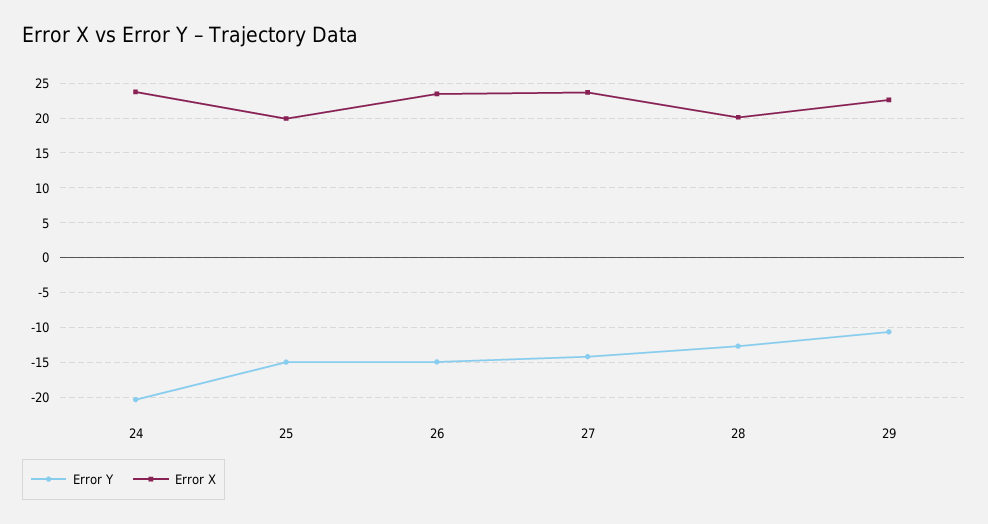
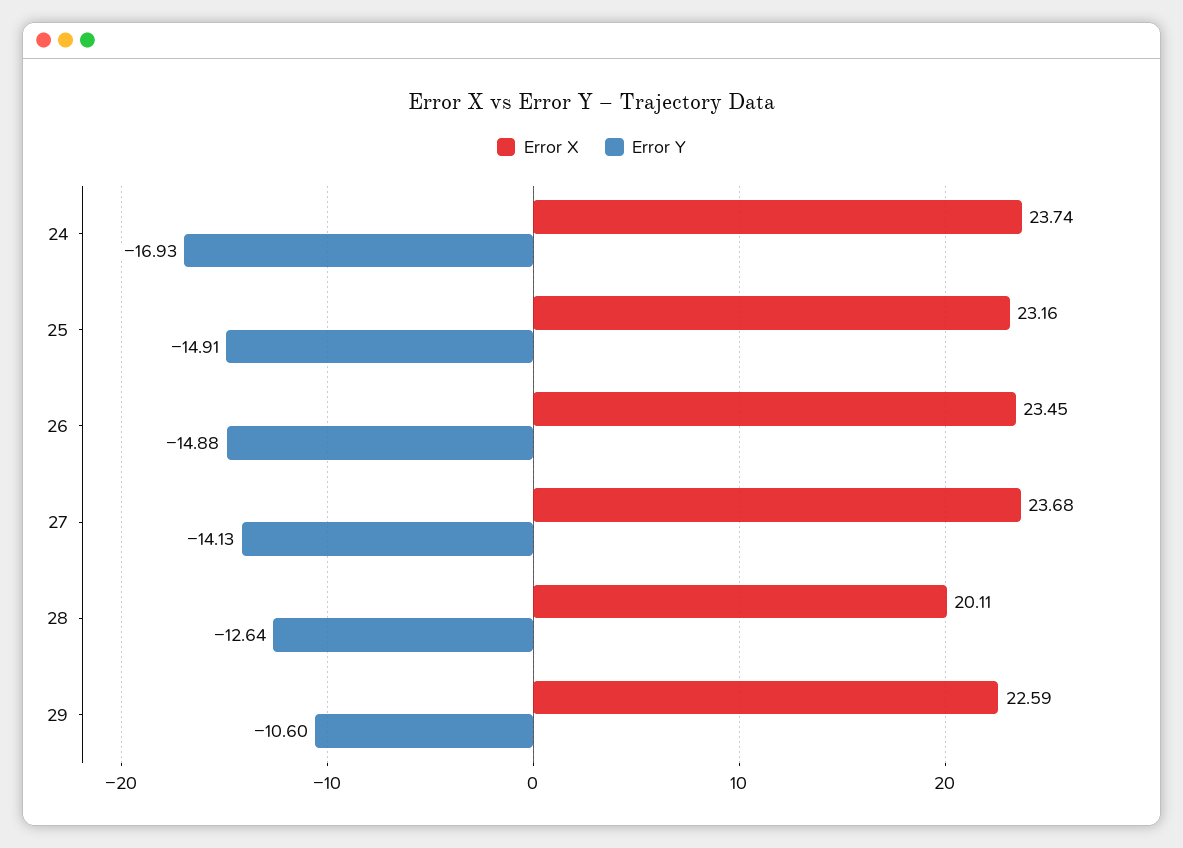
  {
    "Error Y": {
-     "24": -20,
+     "24": -16.93,
      "25": -14.91,
      "26": -14.88,
      "27": -14.13,
      "28": -12.64,
      "29": -10.6
    },
    "Error X": {
      "24": 23.74,
-     "25": 20,
+     "25": 23.16,
      "26": 23.45,
      "27": 23.68,
      "28": 20.11,
      "29": 22.59
    }
  }

